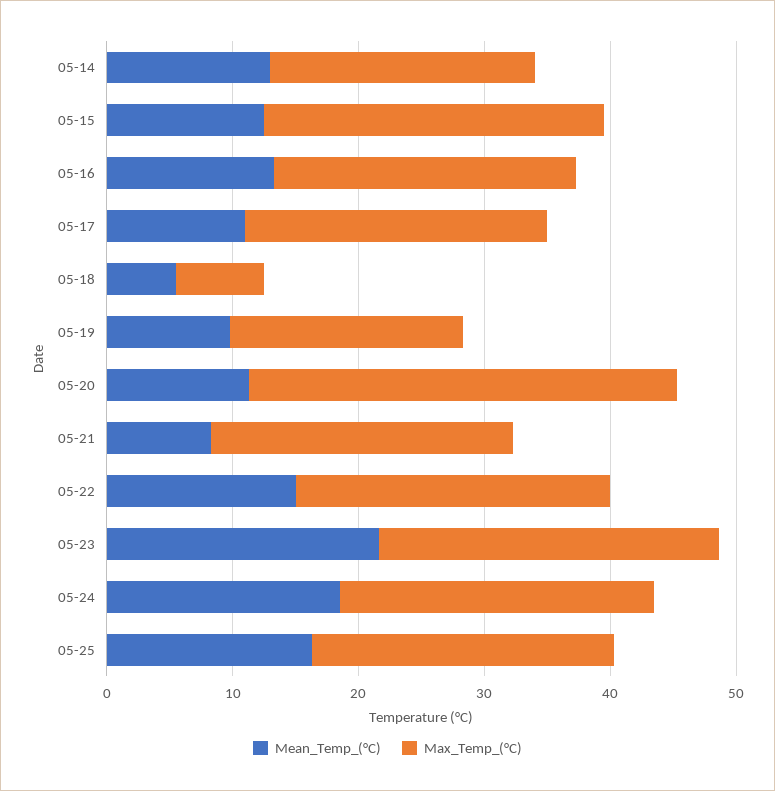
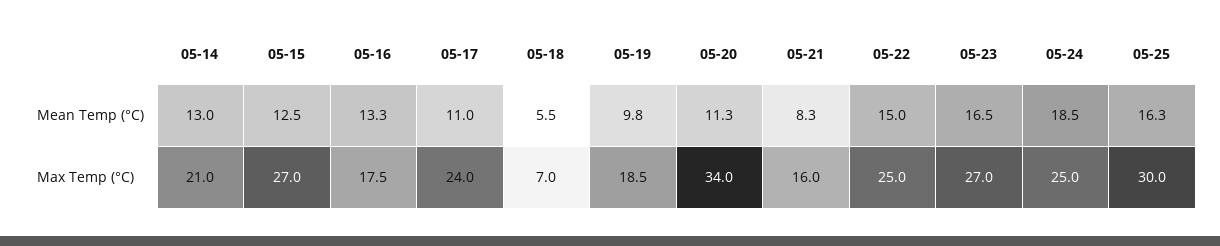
  {
    "Mean_Temp_(°C)": {
      "05-14": 13,
      "05-15": 12.5,
      "05-16": 13.3,
      "05-17": 11,
      "05-18": 5.5,
      "05-19": 9.8,
      "05-20": 11.3,
      "05-21": 8.3,
      "05-22": 15,
-     "05-23": 22,
+     "05-23": 16.5,
      "05-24": 18.5,
      "05-25": 16.3
    },
    "Max_Temp_(°C)": {
      "05-14": 21,
      "05-15": 27,
-     "05-16": 24,
+     "05-16": 17.5,
      "05-17": 24,
      "05-18": 7,
      "05-19": 18.5,
      "05-20": 34,
-     "05-21": 24,
+     "05-21": 16,
      "05-22": 25,
      "05-23": 27,
      "05-24": 25,
-     "05-25": 24
+     "05-25": 30
    }
  }

